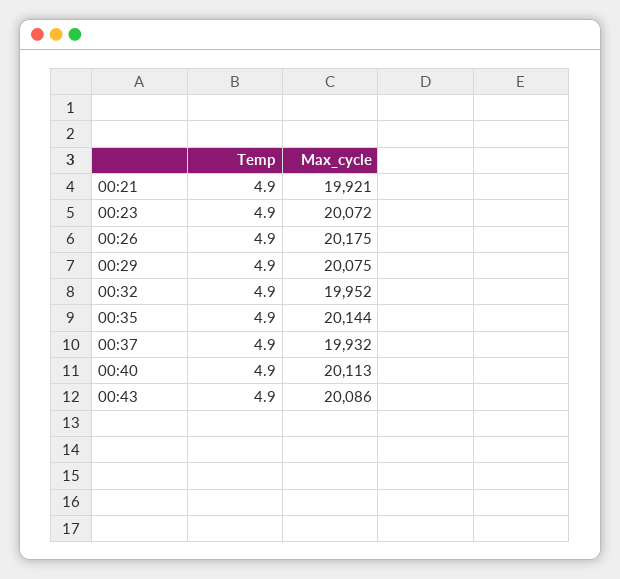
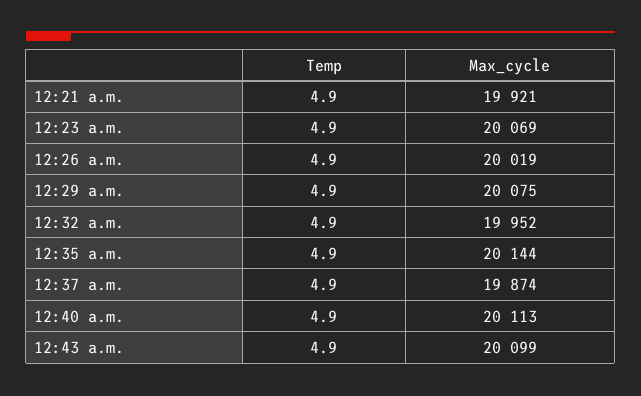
  {
    "Temp": {
      "00:21": 4.9,
      "00:23": 4.9,
      "00:26": 4.9,
      "00:29": 4.9,
      "00:32": 4.9,
      "00:35": 4.9,
      "00:37": 4.9,
      "00:40": 4.9,
      "00:43": 4.9
    },
    "Max_cycle": {
      "00:21": 19921,
-     "00:23": 20072,
+     "00:23": 20069,
-     "00:26": 20175,
+     "00:26": 20019,
      "00:29": 20075,
      "00:32": 19952,
      "00:35": 20144,
-     "00:37": 19932,
+     "00:37": 19874,
      "00:40": 20113,
-     "00:43": 20086
+     "00:43": 20099
    }
  }

